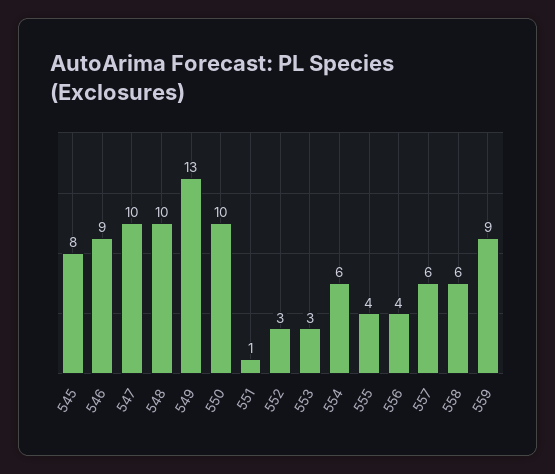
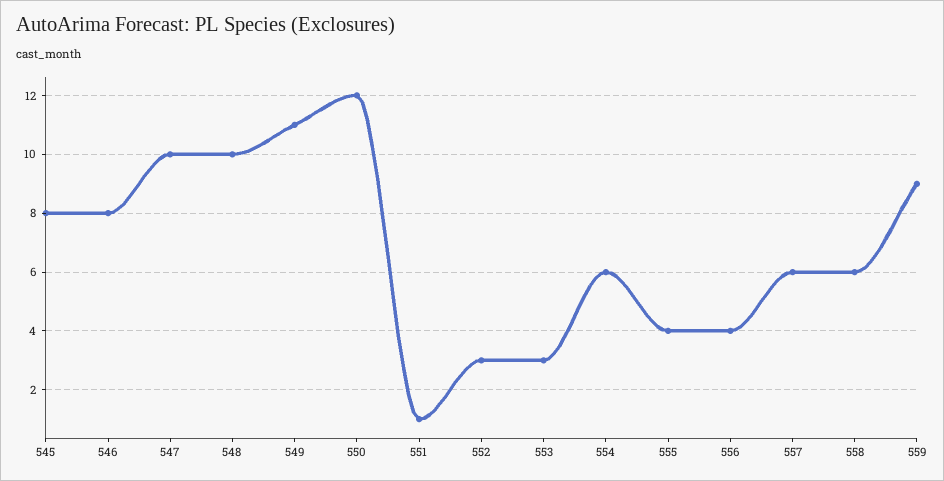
  {
    "545": 8,
-   "546": 9,
+   "546": 8,
    "547": 10,
    "548": 10,
-   "549": 13,
+   "549": 11,
-   "550": 10,
+   "550": 12,
    "551": 1,
    "552": 3,
    "553": 3,
    "554": 6,
    "555": 4,
    "556": 4,
    "557": 6,
    "558": 6,
    "559": 9
  }

